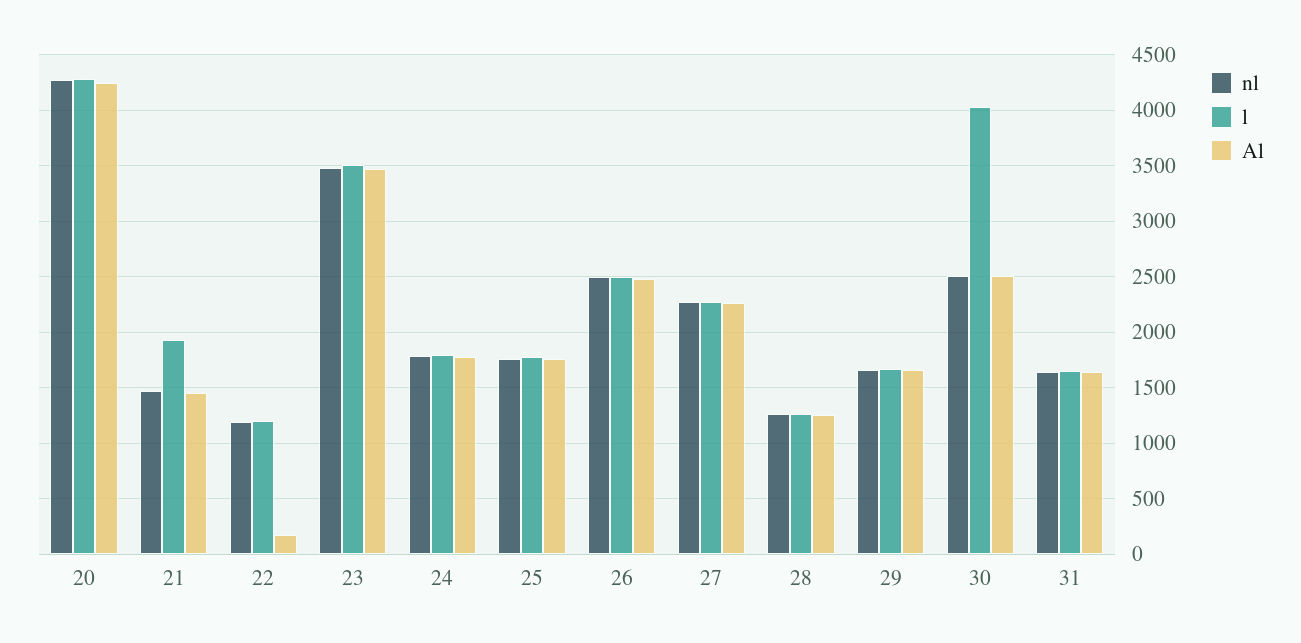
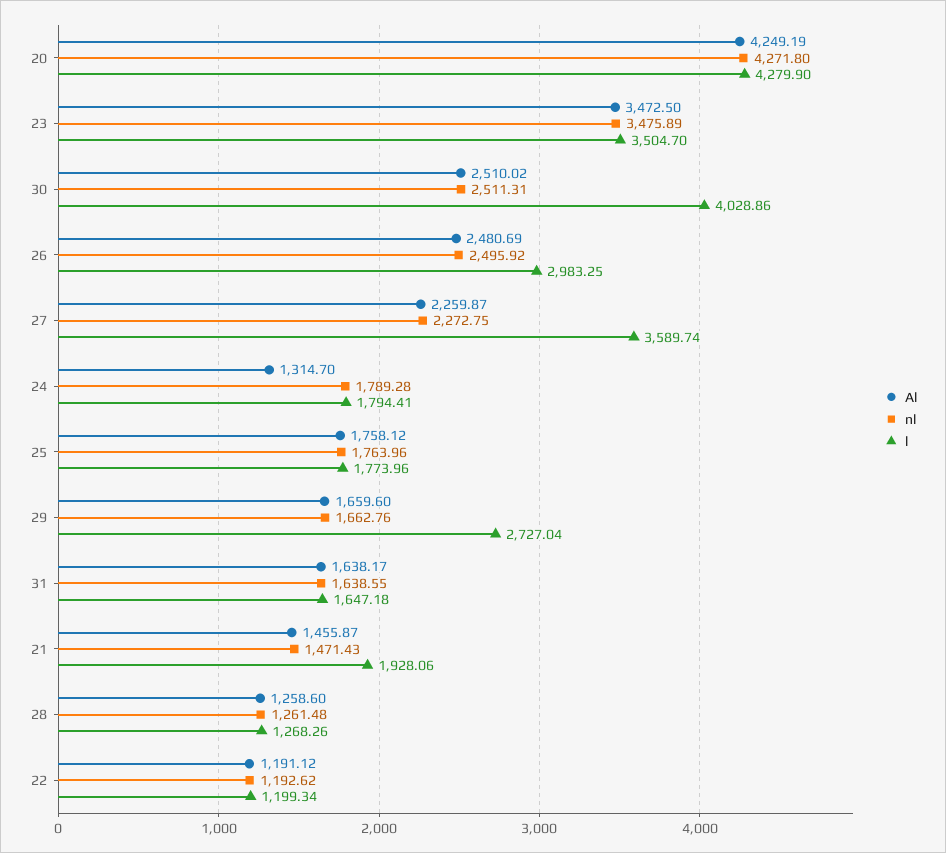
  {
    "nl": {
      "20": 4271.8,
      "21": 1471.43,
      "22": 1192.62,
      "23": 3475.89,
      "24": 1789.28,
      "25": 1763.96,
      "26": 2495.92,
      "27": 2272.75,
      "28": 1261.48,
      "29": 1662.76,
      "30": 2511.31,
      "31": 1638.55
    },
    "l": {
      "20": 4279.9,
      "21": 1928.06,
      "22": 1199.34,
      "23": 3504.7,
      "24": 1794.41,
      "25": 1773.96,
-     "26": 2500,
+     "26": 2983.25,
-     "27": 2300,
+     "27": 3589.74,
      "28": 1268.26,
-     "29": 1700,
+     "29": 2727.04,
      "30": 4028.86,
      "31": 1647.18
    },
    "Al": {
      "20": 4249.19,
      "21": 1455.87,
-     "22": 200,
+     "22": 1191.12,
      "23": 3472.5,
-     "24": 1800,
+     "24": 1314.7,
      "25": 1758.12,
      "26": 2480.69,
      "27": 2259.87,
      "28": 1258.6,
      "29": 1659.6,
      "30": 2510.02,
      "31": 1638.17
    }
  }

